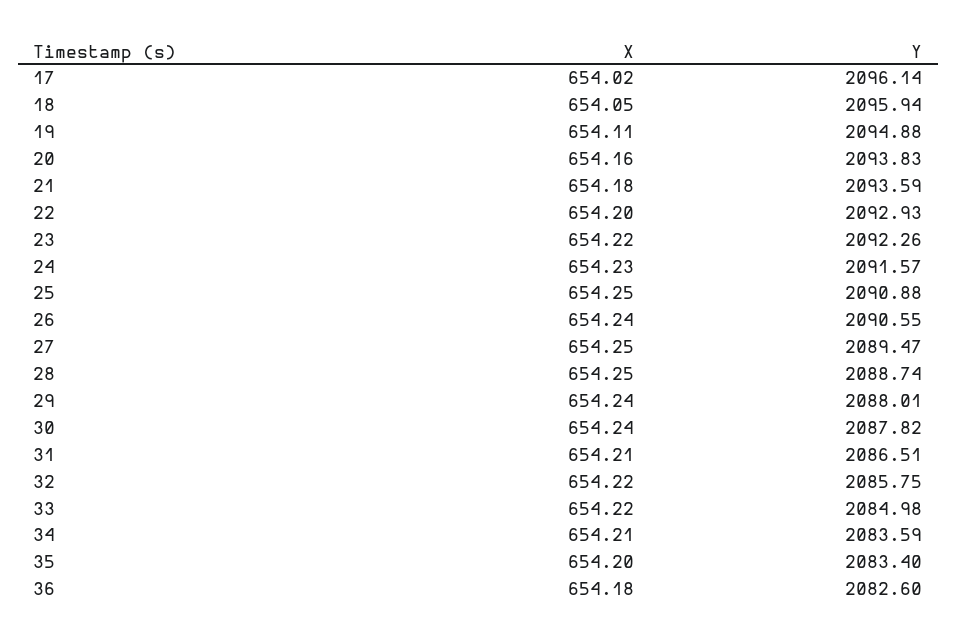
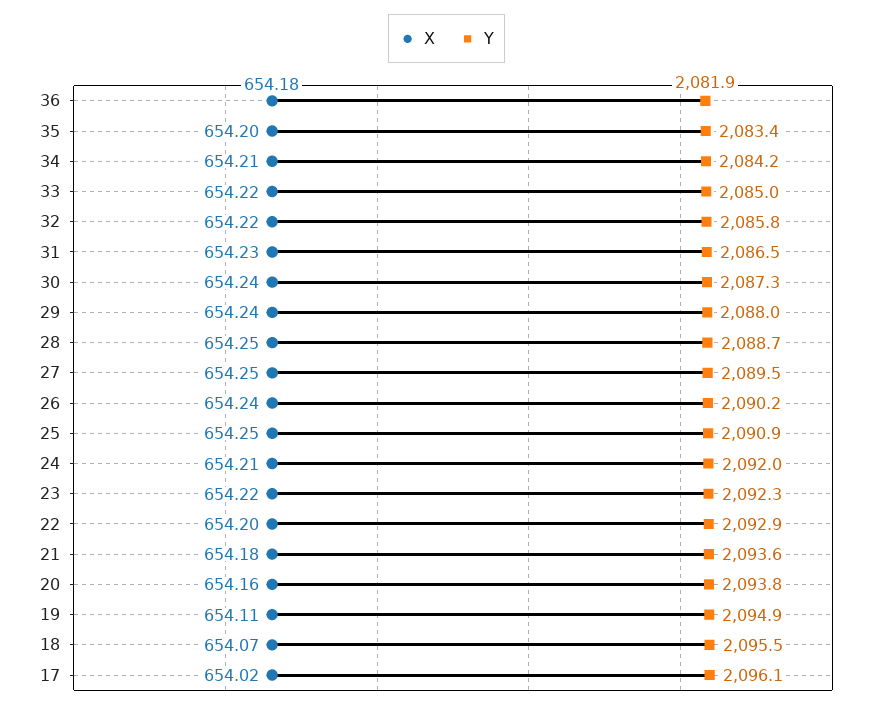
  {
    "X": {
      "17": 654.02,
-     "18": 654.05,
+     "18": 654.07,
      "19": 654.11,
      "20": 654.16,
      "21": 654.18,
      "22": 654.2,
      "23": 654.22,
-     "24": 654.23,
+     "24": 654.21,
      "25": 654.25,
      "26": 654.24,
      "27": 654.25,
      "28": 654.25,
      "29": 654.24,
      "30": 654.24,
-     "31": 654.21,
+     "31": 654.23,
      "32": 654.22,
      "33": 654.22,
      "34": 654.21,
      "35": 654.2,
      "36": 654.18
    },
    "Y": {
      "17": 2096.14,
-     "18": 2095.94,
+     "18": 2095.5,
      "19": 2094.88,
      "20": 2093.83,
      "21": 2093.59,
      "22": 2092.93,
      "23": 2092.26,
-     "24": 2091.57,
+     "24": 2092,
      "25": 2090.88,
-     "26": 2090.55,
+     "26": 2090.2,
      "27": 2089.47,
      "28": 2088.74,
      "29": 2088.01,
-     "30": 2087.82,
+     "30": 2087.3,
      "31": 2086.51,
      "32": 2085.75,
      "33": 2084.98,
-     "34": 2083.59,
+     "34": 2084.2,
      "35": 2083.4,
-     "36": 2082.6
+     "36": 2081.9
    }
  }

